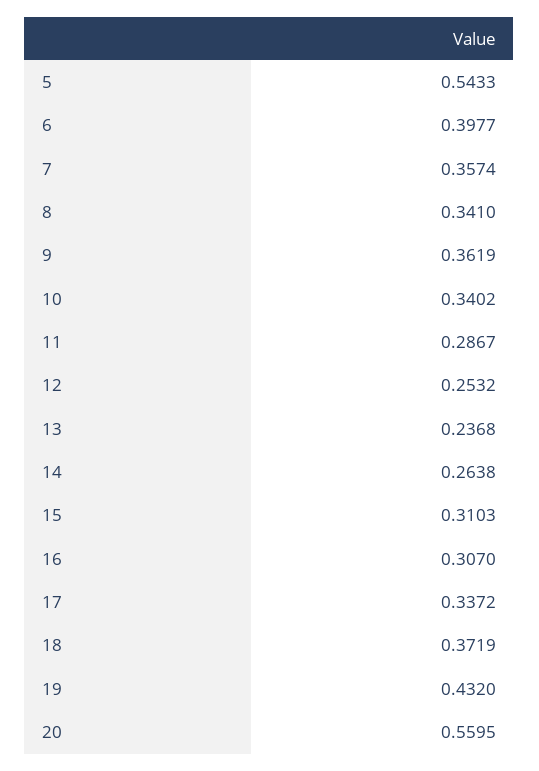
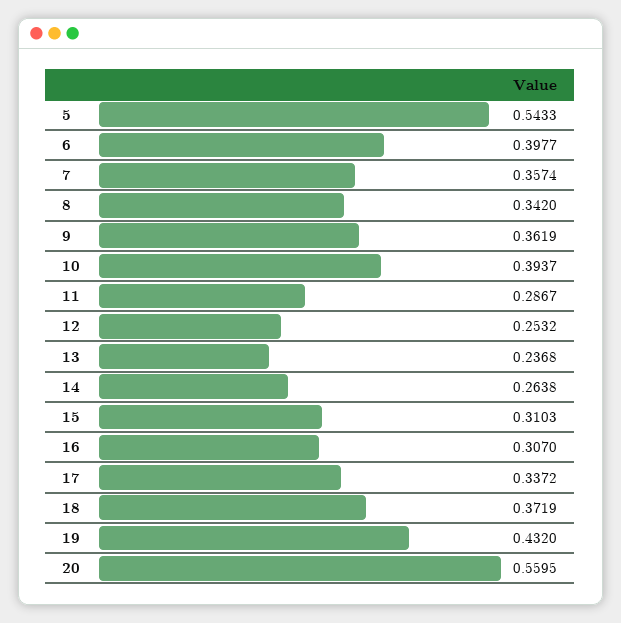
  {
    "5": 0.5433,
    "6": 0.3977,
    "7": 0.3574,
-   "8": 0.341,
+   "8": 0.342,
    "9": 0.3619,
-   "10": 0.3402,
+   "10": 0.3937,
    "11": 0.2867,
    "12": 0.2532,
    "13": 0.2368,
    "14": 0.2638,
    "15": 0.3103,
    "16": 0.307,
    "17": 0.3372,
    "18": 0.3719,
    "19": 0.432,
    "20": 0.5595
  }

